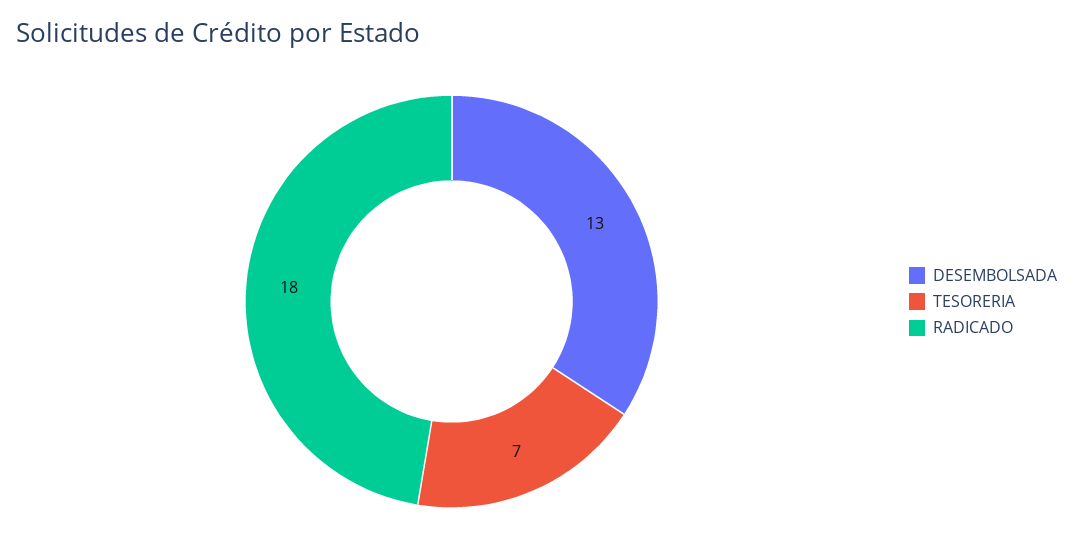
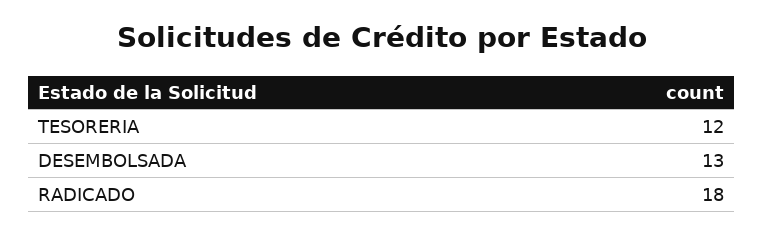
  {
    "DESEMBOLSADA": 13,
-   "TESORERIA": 7,
+   "TESORERIA": 12,
    "RADICADO": 18
  }

